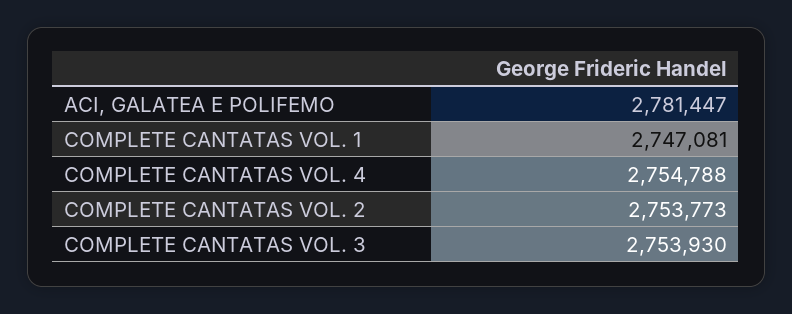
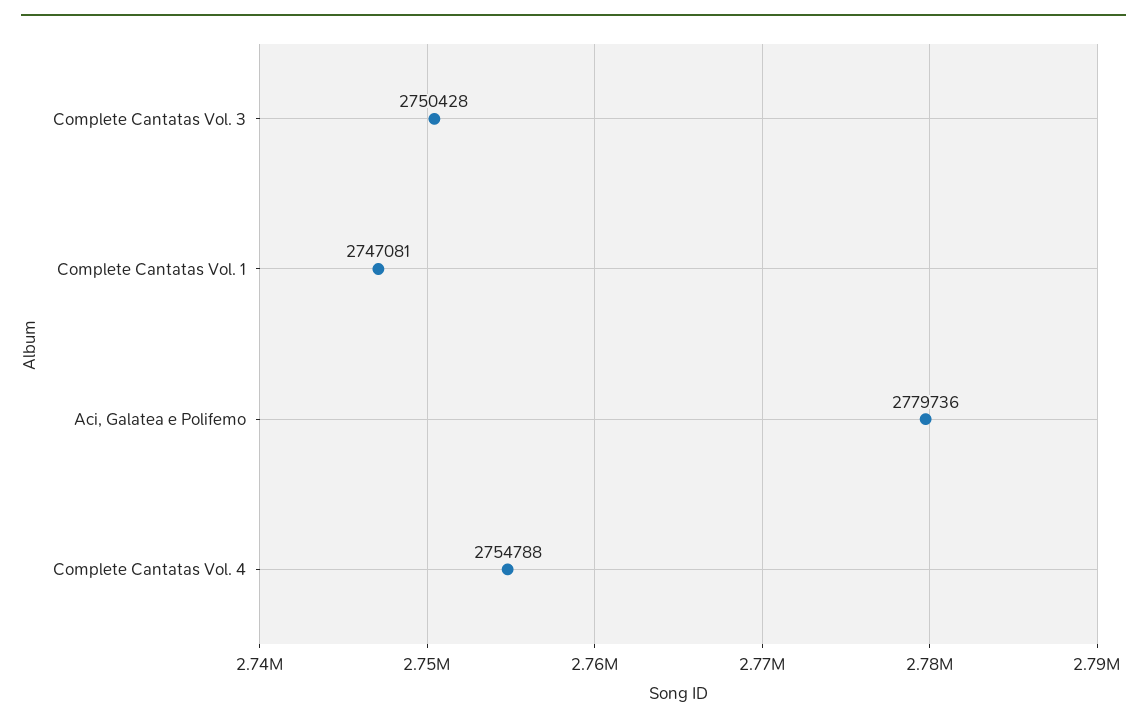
  {
-   "ACI, GALATEA E POLIFEMO": 2781447,
+   "ACI, GALATEA E POLIFEMO": 2779736,
    "COMPLETE CANTATAS VOL. 1": 2747081,
    "COMPLETE CANTATAS VOL. 4": 2754788,
-   "COMPLETE CANTATAS VOL. 2": 2753773,
-   "COMPLETE CANTATAS VOL. 3": 2753930
+   "COMPLETE CANTATAS VOL. 3": 2750428
  }

